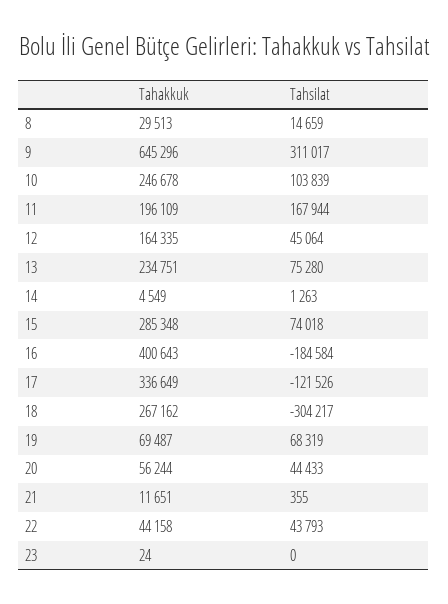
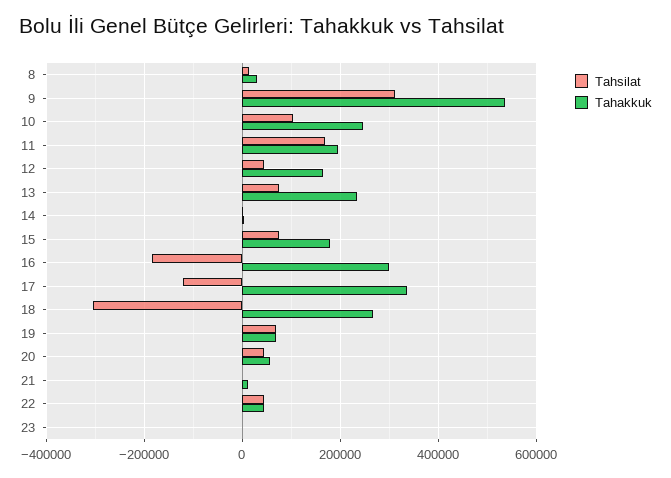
  {
    "Tahakkuk": {
      "8": 29513,
-     "9": 645296,
+     "9": 540000,
      "10": 246678,
      "11": 196109,
      "12": 164335,
      "13": 234751,
      "14": 4549,
-     "15": 285348,
+     "15": 180000,
-     "16": 400643,
+     "16": 300000,
      "17": 336649,
      "18": 267162,
      "19": 69487,
      "20": 56244,
      "21": 11651,
      "22": 44158,
      "23": 24
    },
    "Tahsilat": {
      "8": 14659,
      "9": 311017,
      "10": 103839,
      "11": 167944,
      "12": 45064,
      "13": 75280,
      "14": 1263,
      "15": 74018,
      "16": -184584,
      "17": -121526,
      "18": -304217,
      "19": 68319,
      "20": 44433,
      "21": 355,
      "22": 43793,
      "23": 0
    }
  }

